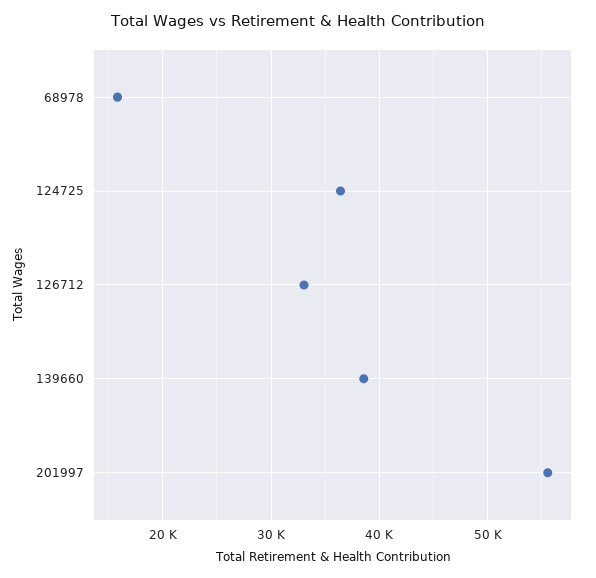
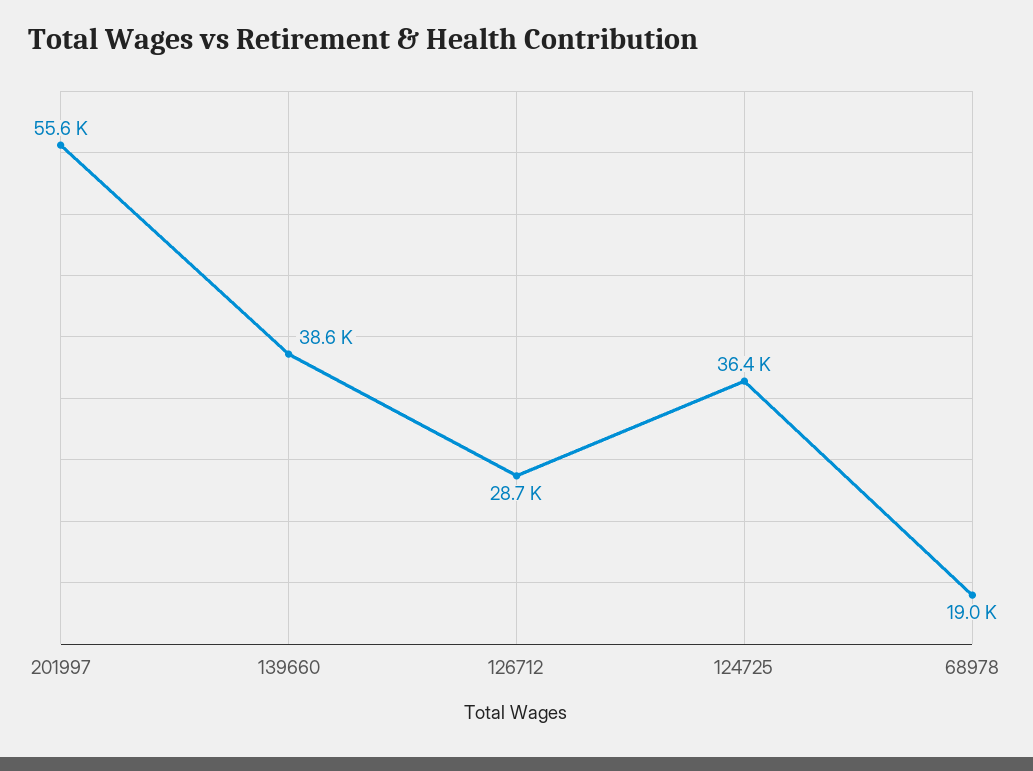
  {
-   "68978": 16000,
+   "68978": 19000,
    "124725": 36400,
-   "126712": 33000,
+   "126712": 28700,
    "139660": 38600,
    "201997": 55600
  }

